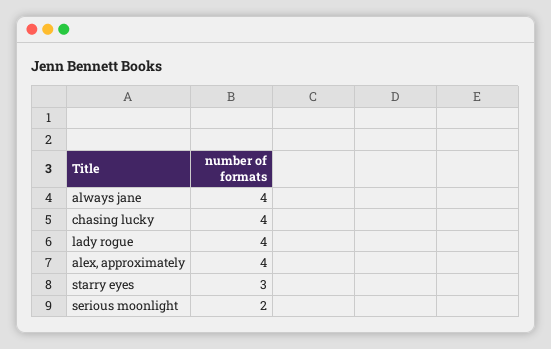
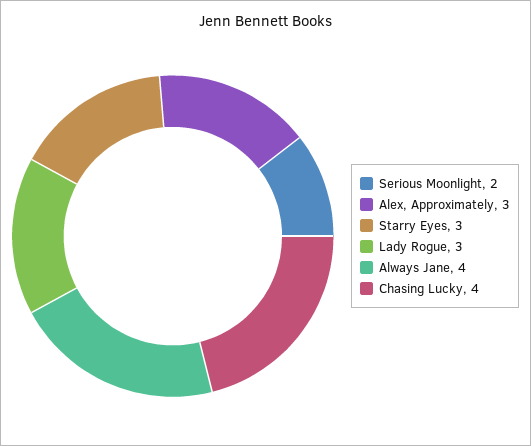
  {
    "always jane": 4,
    "chasing lucky": 4,
-   "lady rogue": 4,
+   "lady rogue": 3,
-   "alex, approximately": 4,
+   "alex, approximately": 3,
    "starry eyes": 3,
    "serious moonlight": 2
  }

